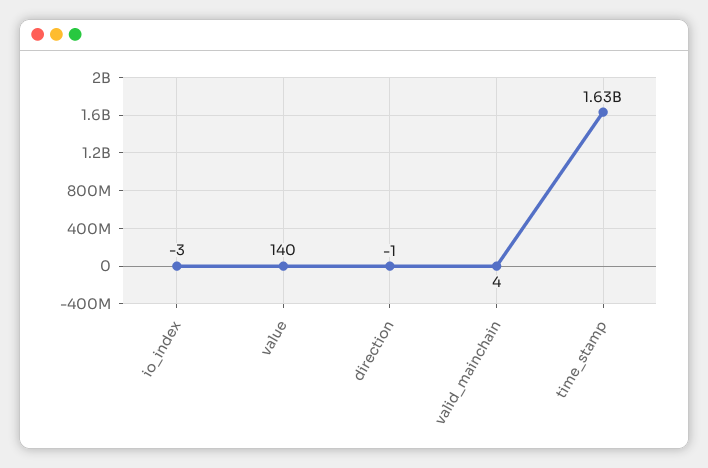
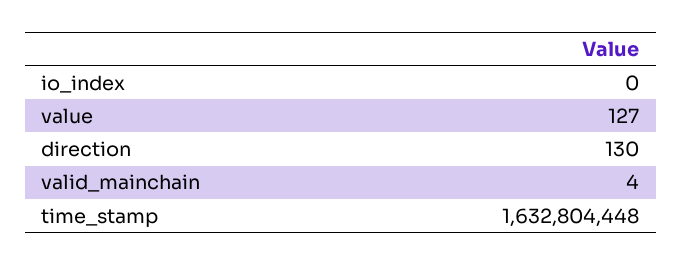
  {
-   "io_index": -3,
+   "io_index": 0,
-   "value": 140,
+   "value": 127,
-   "direction": -1,
+   "direction": 130,
    "valid_mainchain": 4,
    "time_stamp": 1632804448
  }

